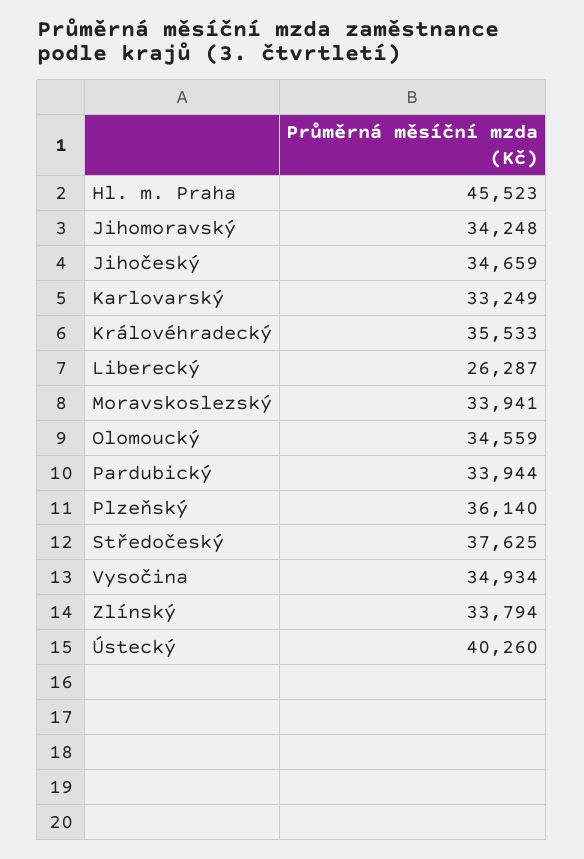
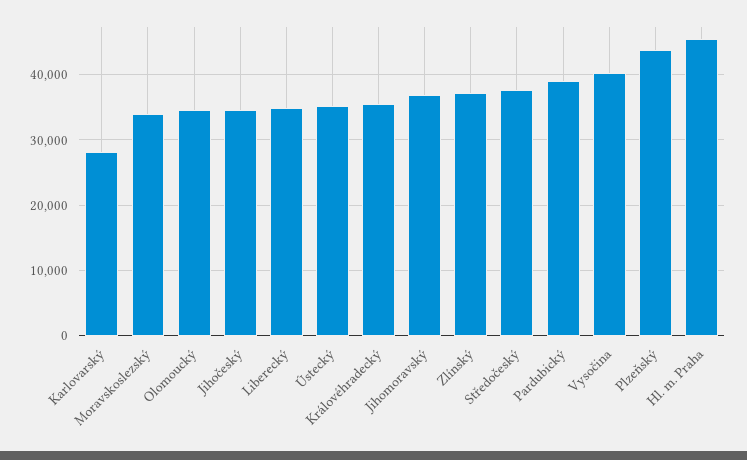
  {
    "Hl. m. Praha": 45523,
-   "Jihomoravský": 34248,
+   "Jihomoravský": 37000,
    "Jihočeský": 34659,
-   "Karlovarský": 33249,
+   "Karlovarský": 28000,
    "Královéhradecký": 35533,
-   "Liberecký": 26287,
+   "Liberecký": 35000,
    "Moravskoslezský": 33941,
    "Olomoucký": 34559,
-   "Pardubický": 33944,
+   "Pardubický": 39000,
-   "Plzeňský": 36140,
+   "Plzeňský": 44000,
    "Středočeský": 37625,
-   "Vysočina": 34934,
+   "Vysočina": 40000,
-   "Zlínský": 33794,
+   "Zlínský": 37000,
-   "Ústecký": 40260
+   "Ústecký": 35000
  }

